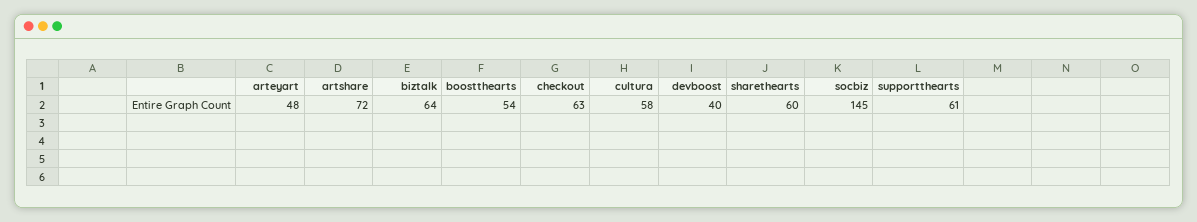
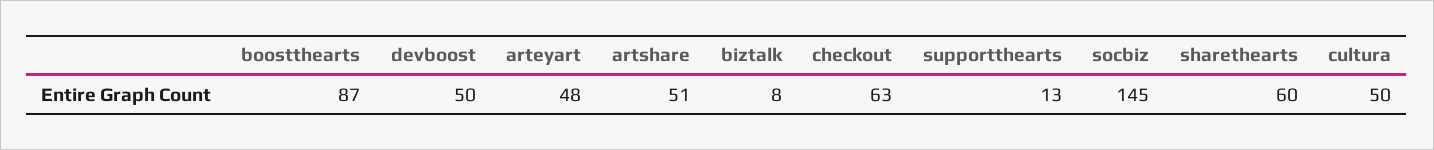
  {
    "arteyart": 48,
-   "artshare": 72,
+   "artshare": 51,
-   "biztalk": 64,
+   "biztalk": 8,
-   "boostthearts": 54,
+   "boostthearts": 87,
    "checkout": 63,
-   "cultura": 58,
+   "cultura": 50,
-   "devboost": 40,
+   "devboost": 50,
    "sharethearts": 60,
    "socbiz": 145,
-   "supportthearts": 61
+   "supportthearts": 13
  }

